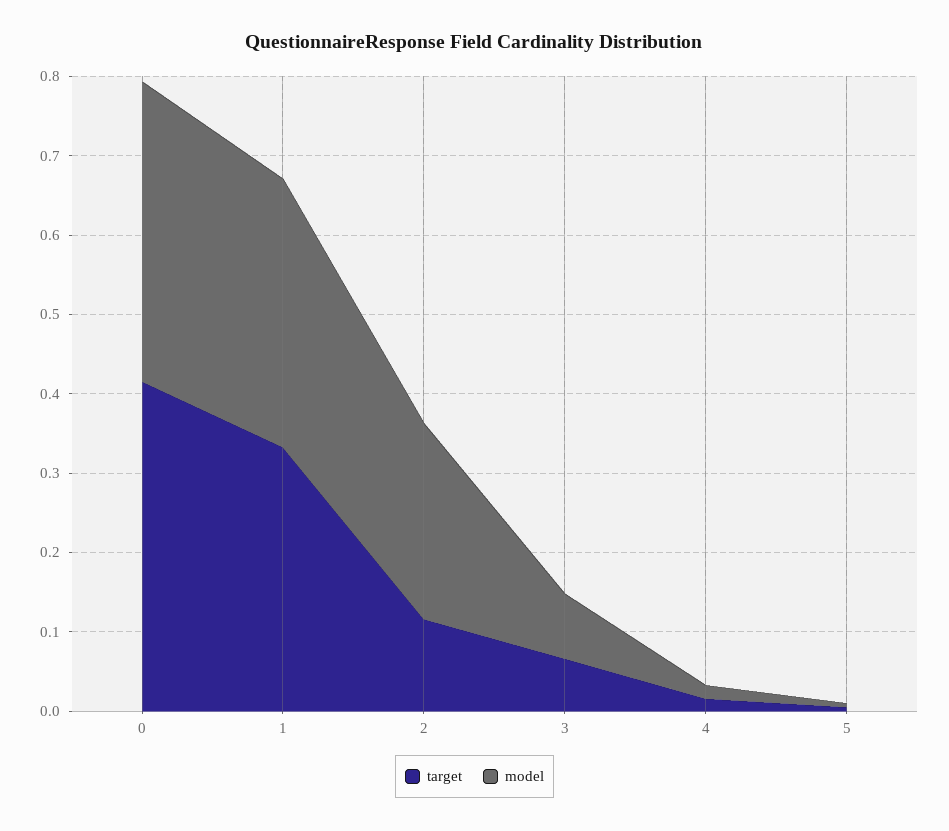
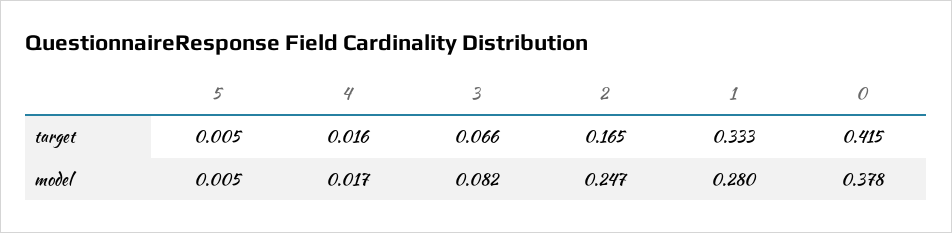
  {
    "target": {
      "0": 0.415,
      "1": 0.333,
-     "2": 0.12,
+     "2": 0.165,
      "3": 0.066,
      "4": 0.016,
      "5": 0.005
    },
    "model": {
      "0": 0.378,
-     "1": 0.34,
+     "1": 0.28,
      "2": 0.247,
      "3": 0.082,
      "4": 0.017,
      "5": 0.005
    }
  }

